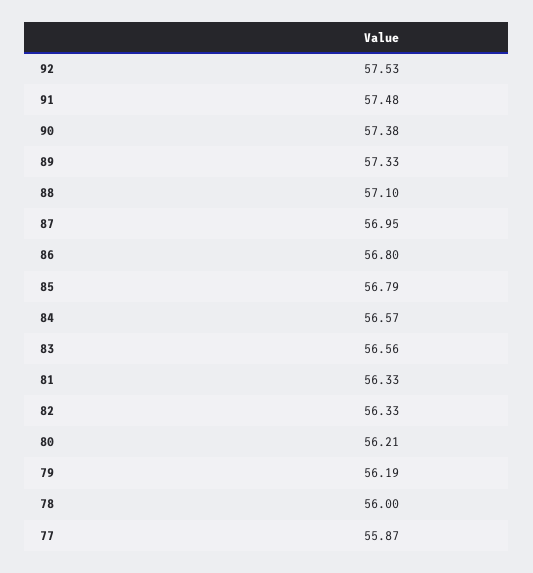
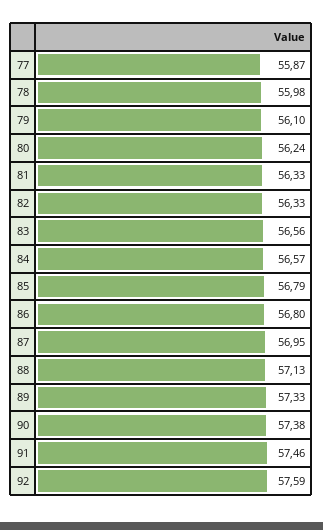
  {
-   "92": 57.53,
+   "92": 57.59,
-   "91": 57.48,
+   "91": 57.46,
    "90": 57.38,
    "89": 57.33,
-   "88": 57.1,
+   "88": 57.13,
    "87": 56.95,
    "86": 56.8,
    "85": 56.79,
    "84": 56.57,
    "83": 56.56,
    "81": 56.33,
    "82": 56.33,
-   "80": 56.21,
+   "80": 56.24,
-   "79": 56.19,
+   "79": 56.1,
-   "78": 56,
+   "78": 55.98,
    "77": 55.87
  }

